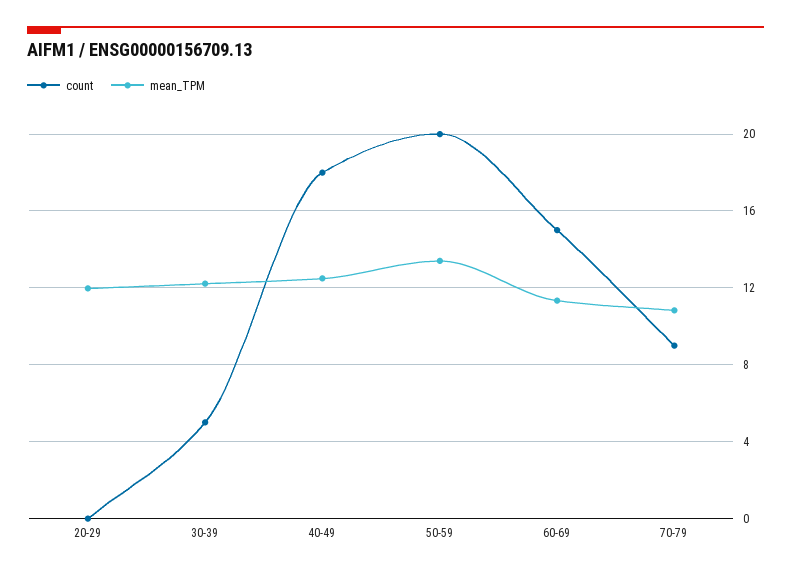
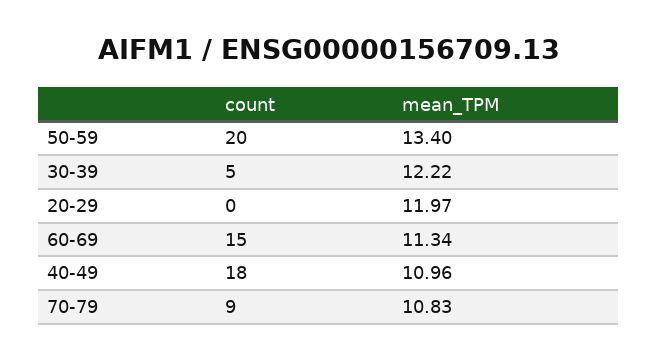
  {
    "count": {
      "20-29": 0,
      "30-39": 5,
      "40-49": 18,
      "50-59": 20,
      "60-69": 15,
      "70-79": 9
    },
    "mean_TPM": {
      "20-29": 11.97,
      "30-39": 12.22,
-     "40-49": 12.5,
+     "40-49": 10.96,
      "50-59": 13.4,
      "60-69": 11.34,
      "70-79": 10.83
    }
  }

